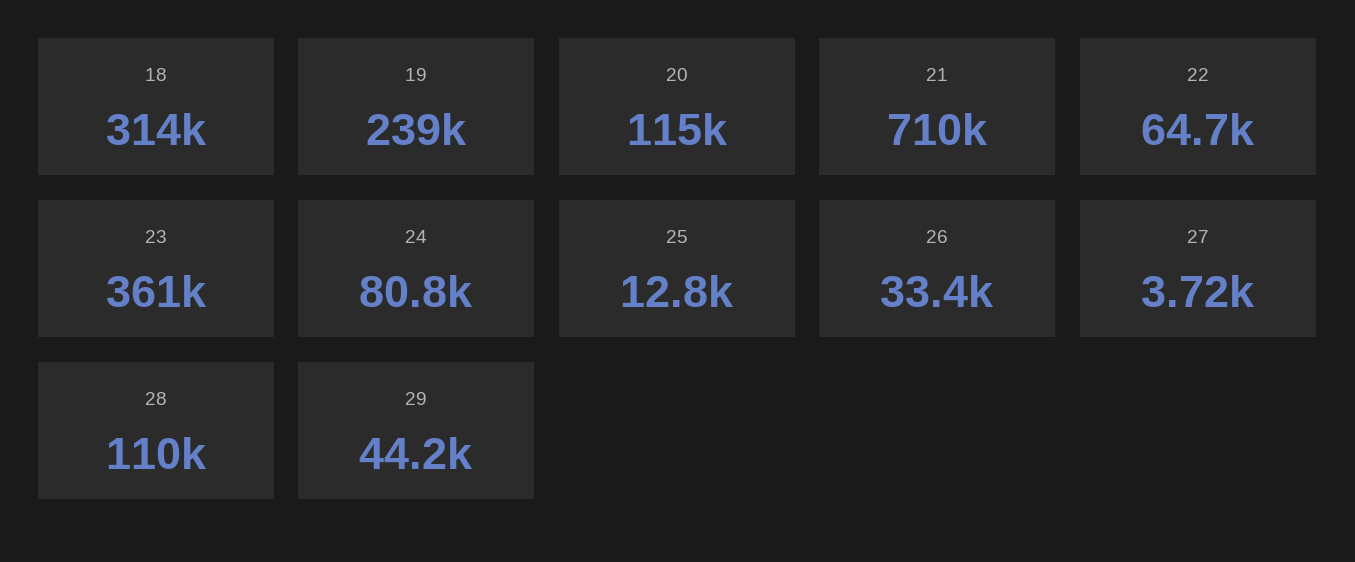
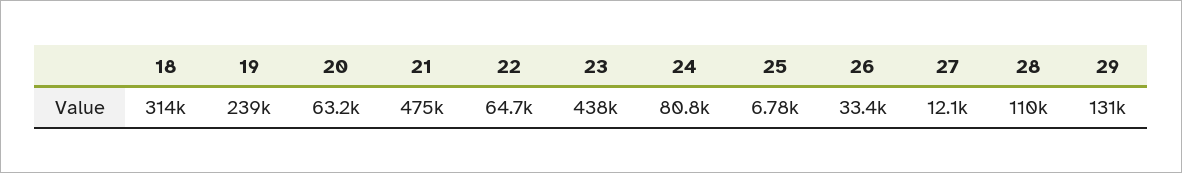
  {
    "18": 314000,
    "19": 239000,
-   "20": 115000,
+   "20": 63200,
-   "21": 710000,
+   "21": 475000,
    "22": 64700,
-   "23": 361000,
+   "23": 438000,
    "24": 80800,
-   "25": 12800,
+   "25": 6780,
    "26": 33400,
-   "27": 3720,
+   "27": 12100,
    "28": 110000,
-   "29": 44200
+   "29": 131000
  }

